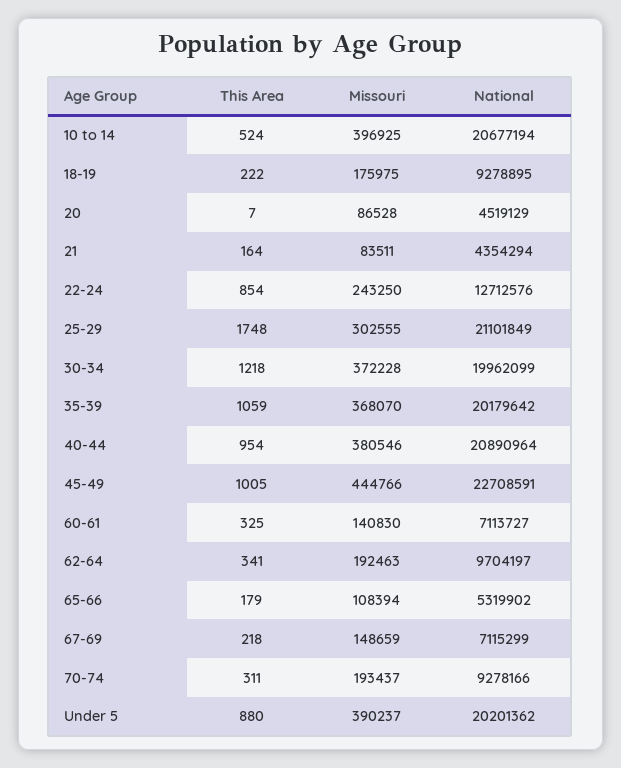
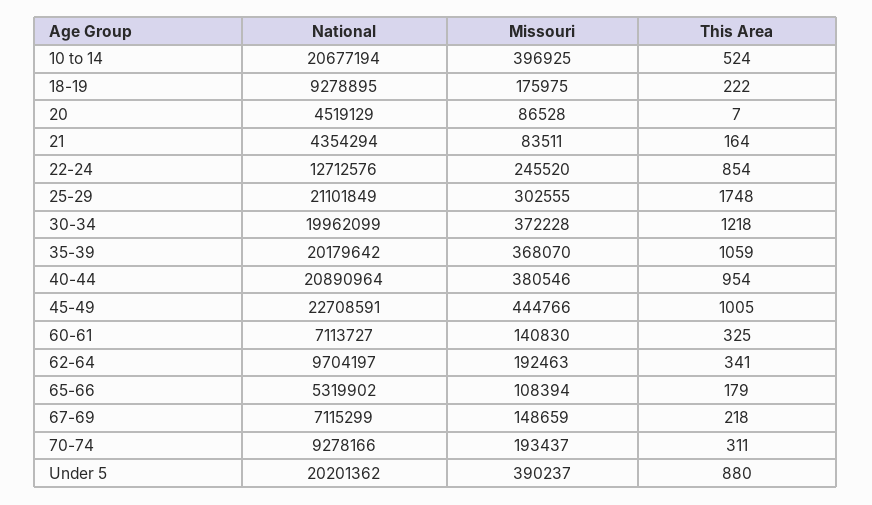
  {
    "This Area": {
      "10 to 14": 524,
      "18-19": 222,
      "20": 7,
      "21": 164,
      "22-24": 854,
      "25-29": 1748,
      "30-34": 1218,
      "35-39": 1059,
      "40-44": 954,
      "45-49": 1005,
      "60-61": 325,
      "62-64": 341,
      "65-66": 179,
      "67-69": 218,
      "70-74": 311,
      "Under 5": 880
    },
    "Missouri": {
      "10 to 14": 396925,
      "18-19": 175975,
      "20": 86528,
      "21": 83511,
-     "22-24": 243250,
+     "22-24": 245520,
      "25-29": 302555,
      "30-34": 372228,
      "35-39": 368070,
      "40-44": 380546,
      "45-49": 444766,
      "60-61": 140830,
      "62-64": 192463,
      "65-66": 108394,
      "67-69": 148659,
      "70-74": 193437,
      "Under 5": 390237
    },
    "National": {
      "10 to 14": 20677194,
      "18-19": 9278895,
      "20": 4519129,
      "21": 4354294,
      "22-24": 12712576,
      "25-29": 21101849,
      "30-34": 19962099,
      "35-39": 20179642,
      "40-44": 20890964,
      "45-49": 22708591,
      "60-61": 7113727,
      "62-64": 9704197,
      "65-66": 5319902,
      "67-69": 7115299,
      "70-74": 9278166,
      "Under 5": 20201362
    }
  }

